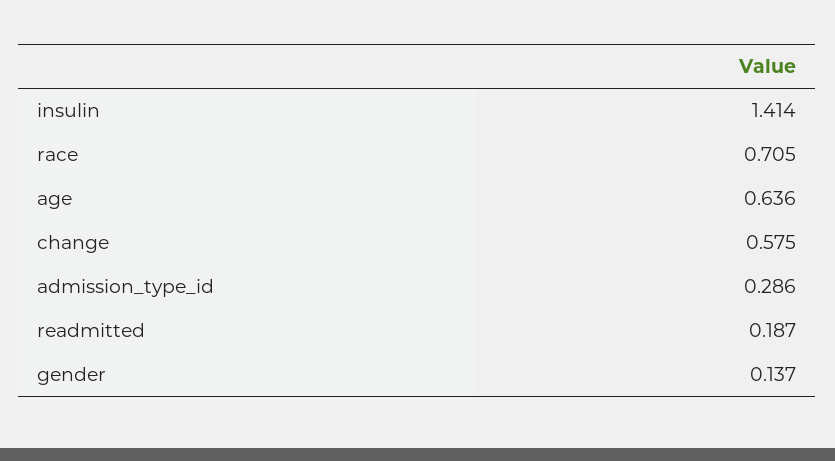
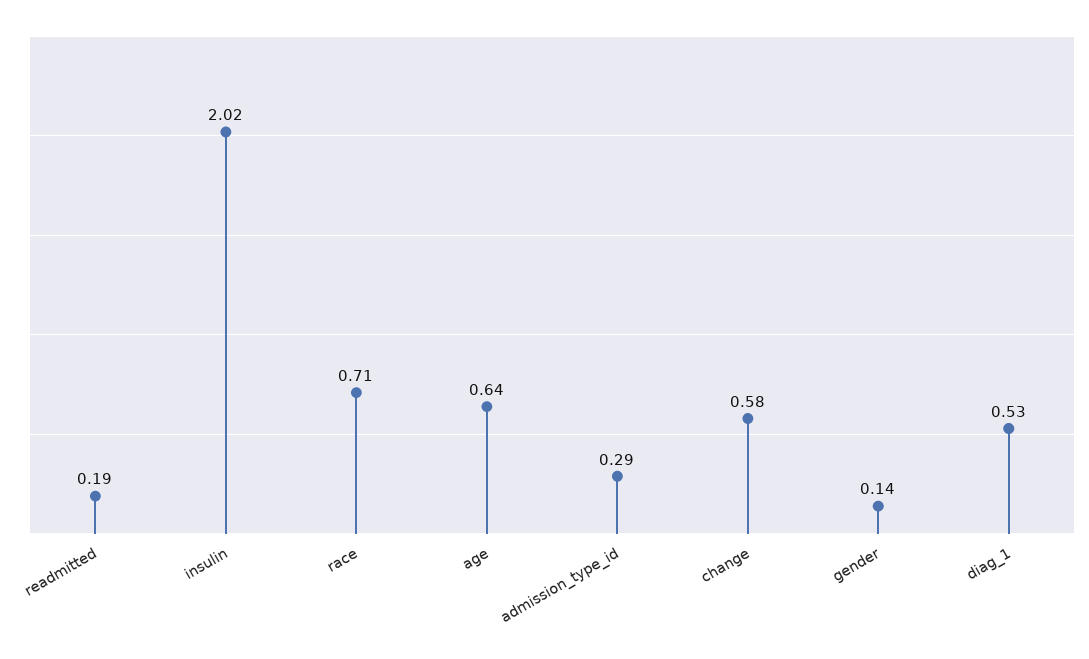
  {
-   "insulin": 1.414,
+   "insulin": 2.02,
    "race": 0.705,
    "age": 0.636,
    "change": 0.575,
    "admission_type_id": 0.286,
    "readmitted": 0.187,
-   "gender": 0.137
+   "gender": 0.137,
+   "diag_1": 0.53
  }

